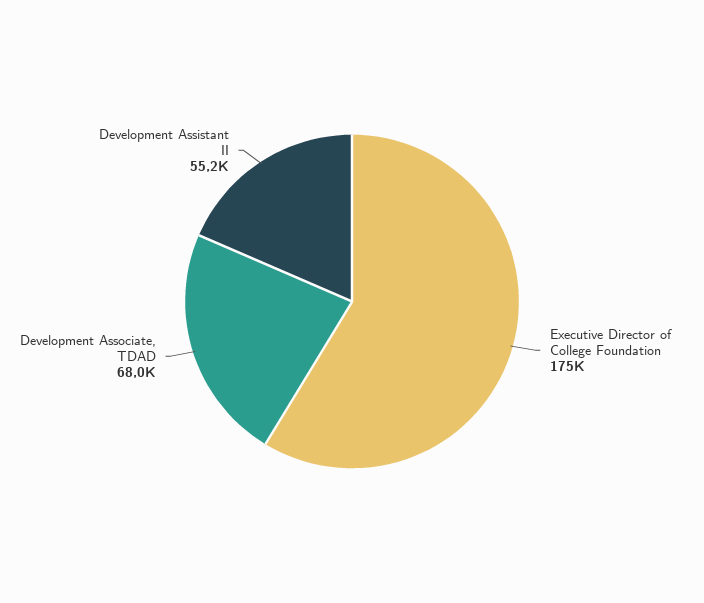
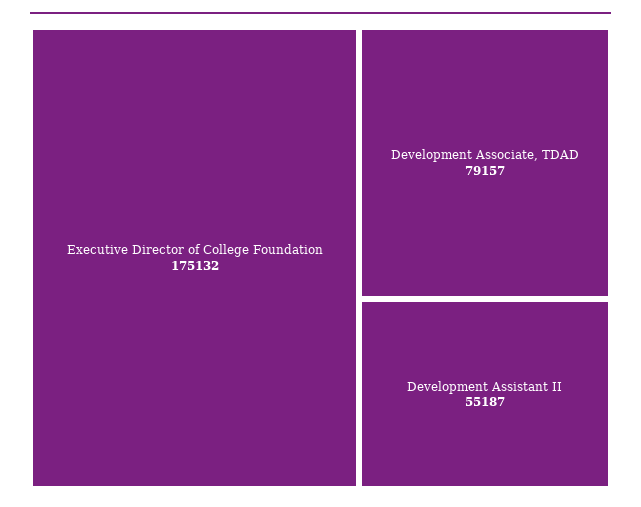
  {
    "Executive Director of College Foundation": 175132,
-   "Development Associate, TDAD": 68000,
+   "Development Associate, TDAD": 79157,
    "Development Assistant II": 55187
  }

